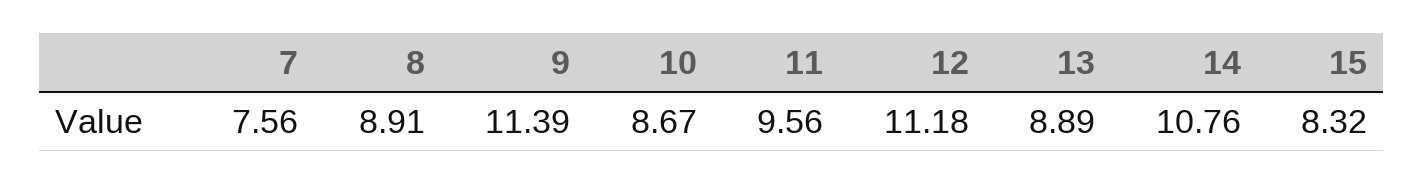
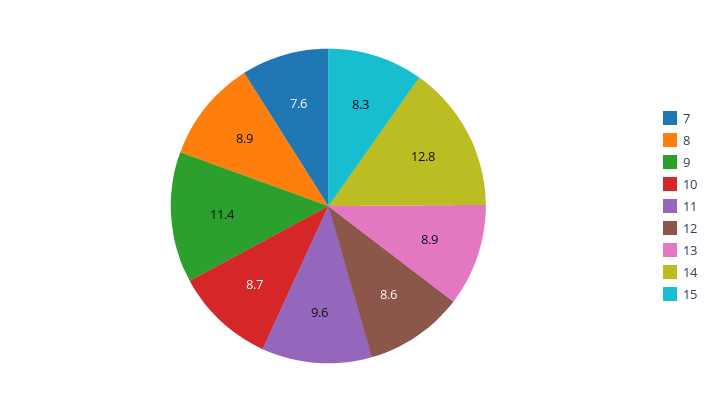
  {
    "7": 7.56,
    "8": 8.91,
    "9": 11.39,
    "10": 8.67,
    "11": 9.56,
-   "12": 11.18,
+   "12": 8.6,
    "13": 8.89,
-   "14": 10.76,
+   "14": 12.8,
    "15": 8.32
  }

